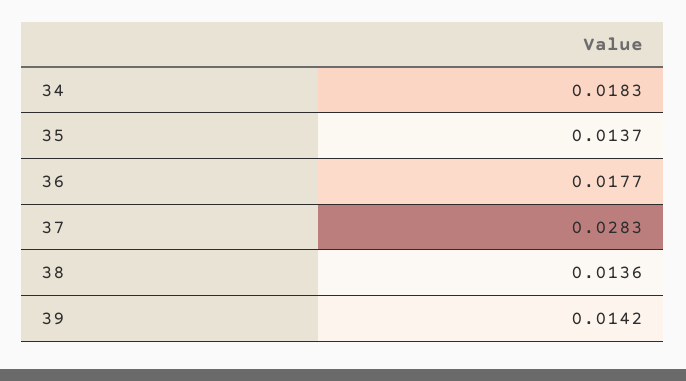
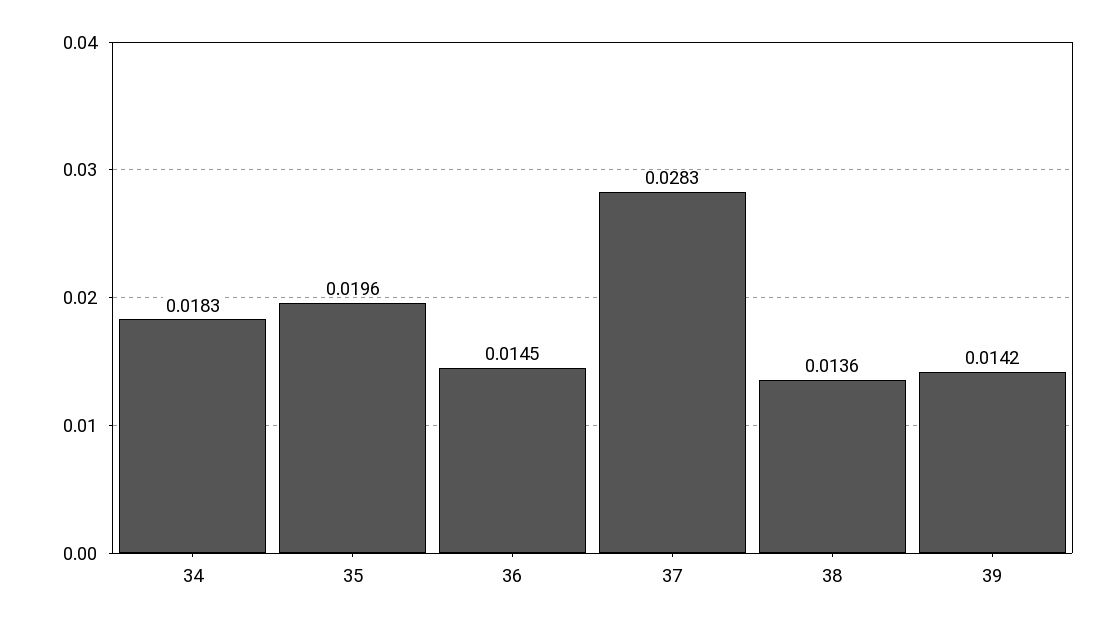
  {
    "34": 0.0183,
-   "35": 0.0137,
+   "35": 0.0196,
-   "36": 0.0177,
+   "36": 0.0145,
    "37": 0.0283,
    "38": 0.0136,
    "39": 0.0142
  }

